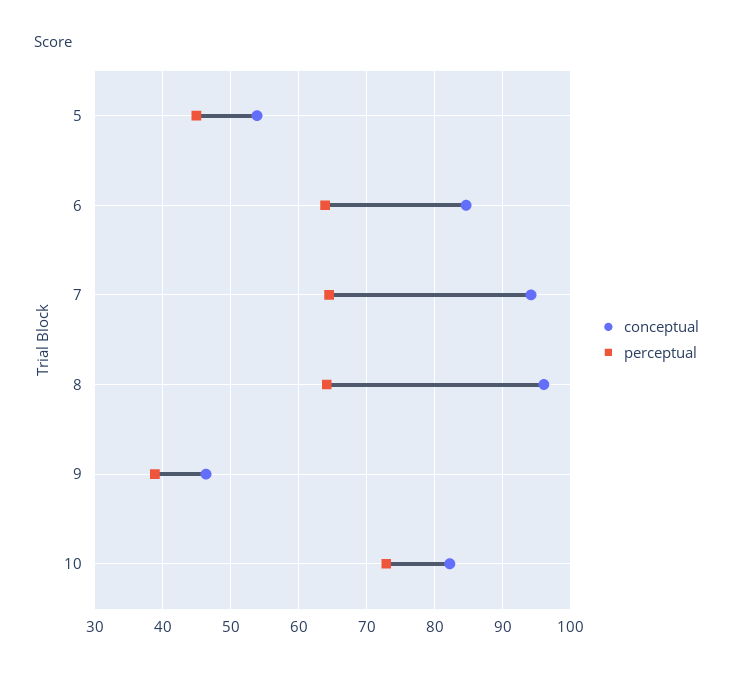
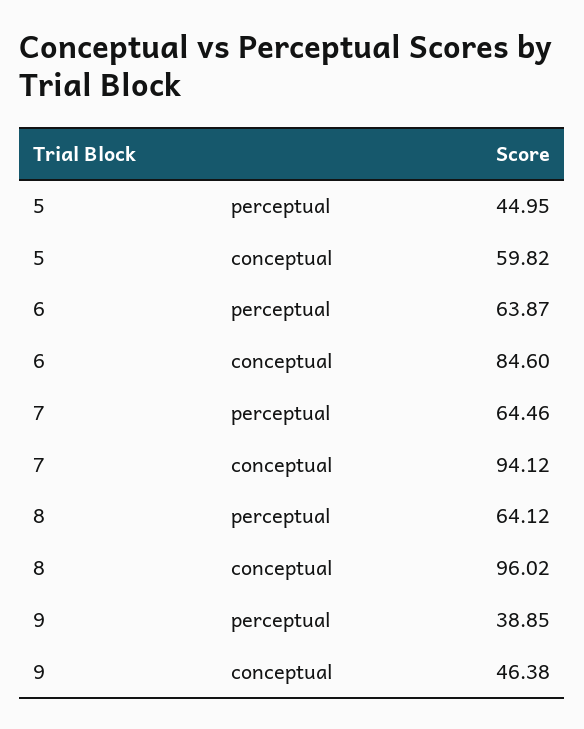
  {
    "conceptual": {
-     "5": 54,
+     "5": 59.82,
      "6": 84.6,
      "7": 94.12,
      "8": 96.02,
-     "9": 46.38,
+     "9": 46.38
-     "10": 82
    },
    "perceptual": {
      "5": 44.95,
      "6": 63.87,
      "7": 64.46,
      "8": 64.12,
-     "9": 38.85,
+     "9": 38.85
-     "10": 73
    }
  }

